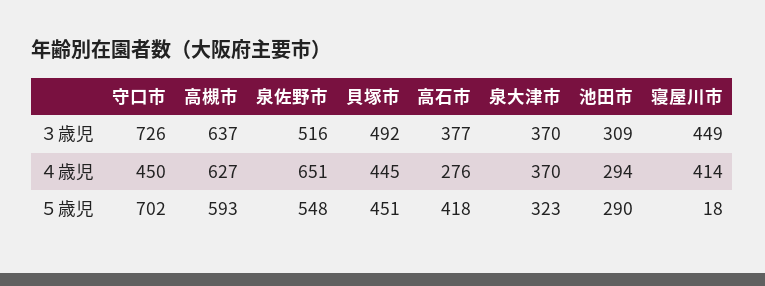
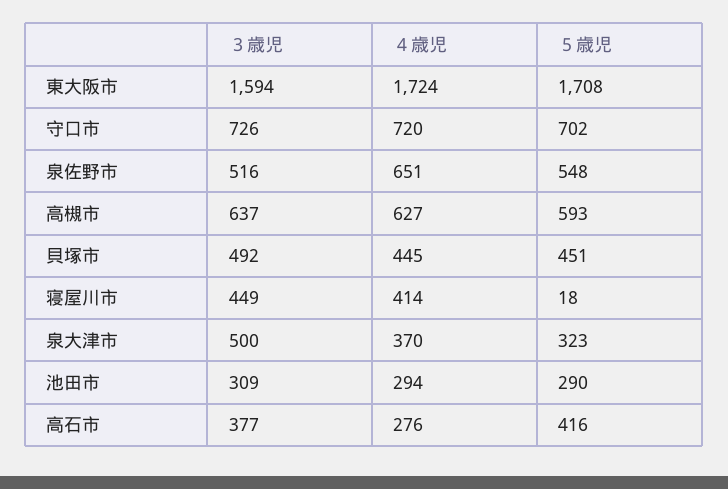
  {
    "守口市": {
      "３歳児": 726,
-     "４歳児": 450,
+     "４歳児": 720,
      "５歳児": 702
    },
    "高槻市": {
      "３歳児": 637,
      "４歳児": 627,
      "５歳児": 593
    },
    "泉佐野市": {
      "３歳児": 516,
      "４歳児": 651,
      "５歳児": 548
    },
    "貝塚市": {
      "３歳児": 492,
      "４歳児": 445,
      "５歳児": 451
    },
    "高石市": {
      "３歳児": 377,
      "４歳児": 276,
-     "５歳児": 418
+     "５歳児": 416
    },
    "泉大津市": {
-     "３歳児": 370,
+     "３歳児": 500,
      "４歳児": 370,
      "５歳児": 323
    },
    "池田市": {
      "３歳児": 309,
      "４歳児": 294,
      "５歳児": 290
    },
    "寝屋川市": {
      "３歳児": 449,
      "４歳児": 414,
      "５歳児": 18
-   }
+   },
+   "東大阪市": {
+     "３歳児": 1594,
+     "４歳児": 1724,
+     "５歳児": 1708
+   }
  }

